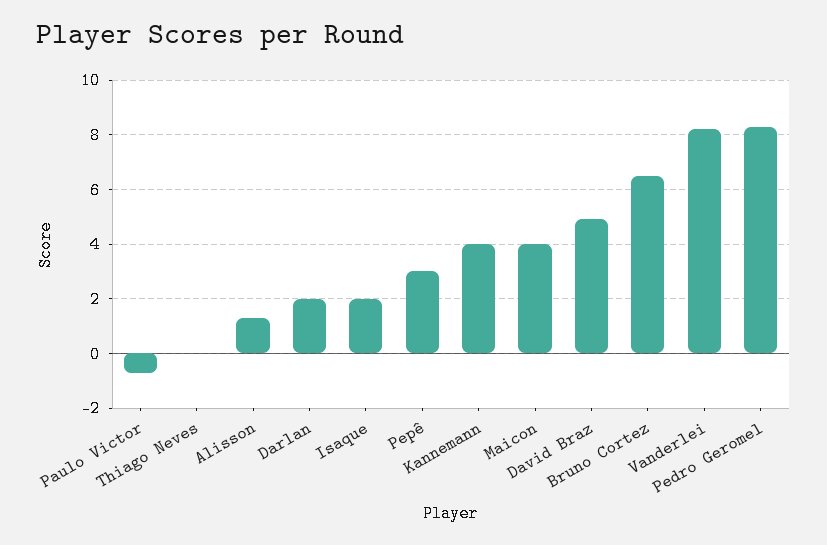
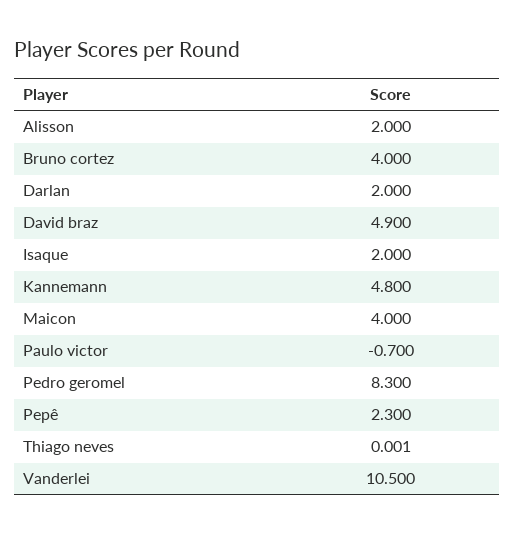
  {
    "Paulo Victor": -0.7,
    "Thiago Neves": 0.001,
-   "Alisson": 1.25,
+   "Alisson": 2,
    "Darlan": 2,
    "Isaque": 2,
-   "Pepê": 3,
+   "Pepê": 2.3,
-   "Kannemann": 4,
+   "Kannemann": 4.8,
    "Maicon": 4,
    "David Braz": 4.9,
-   "Bruno Cortez": 6.5,
+   "Bruno Cortez": 4,
-   "Vanderlei": 8.25,
+   "Vanderlei": 10.5,
    "Pedro Geromel": 8.3
  }

